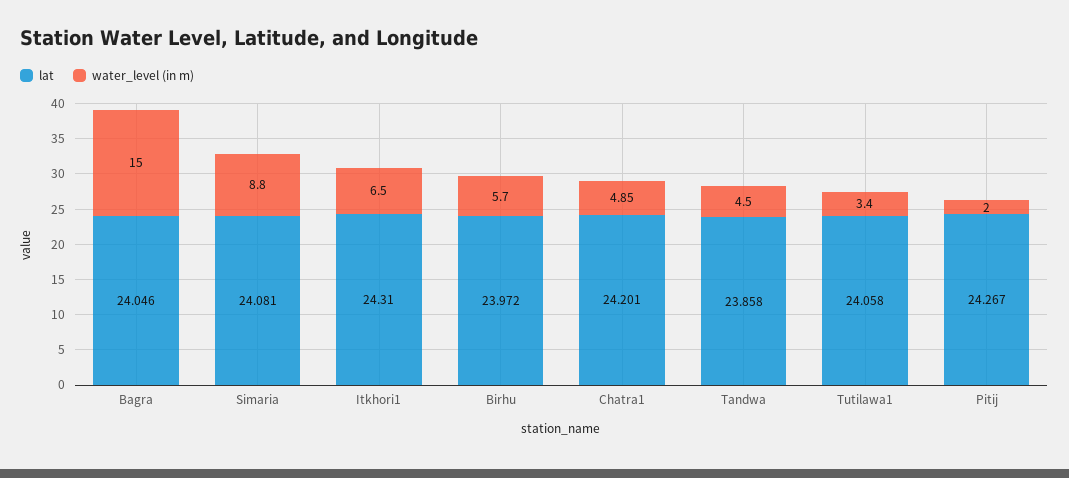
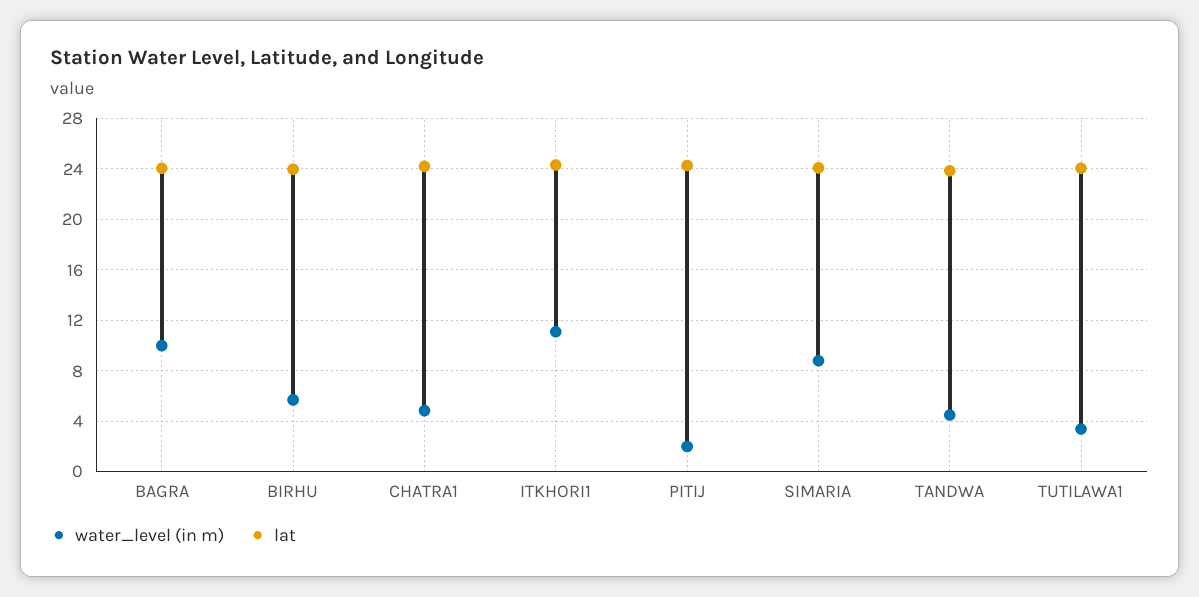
  {
    "lat": {
      "Bagra": 24.046,
      "Simaria": 24.081,
      "Itkhori1": 24.31,
      "Birhu": 23.972,
      "Chatra1": 24.201,
      "Tandwa": 23.858,
      "Tutilawa1": 24.058,
      "Pitij": 24.267
    },
    "water_level (in m)": {
-     "Bagra": 15,
+     "Bagra": 10,
      "Simaria": 8.8,
-     "Itkhori1": 6.5,
+     "Itkhori1": 11,
      "Birhu": 5.7,
      "Chatra1": 4.85,
      "Tandwa": 4.5,
      "Tutilawa1": 3.4,
      "Pitij": 2
    }
  }

